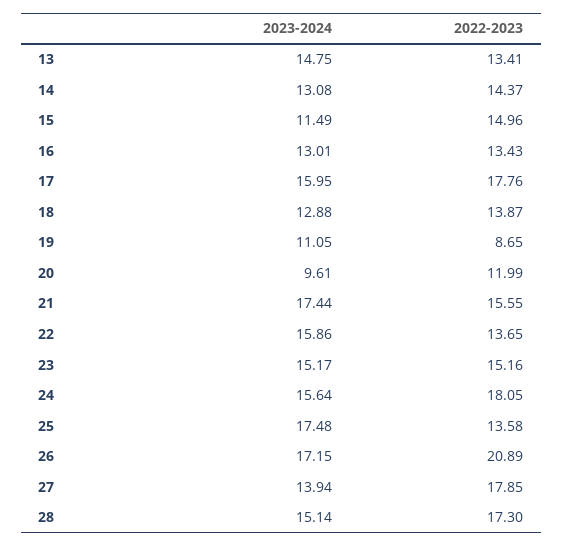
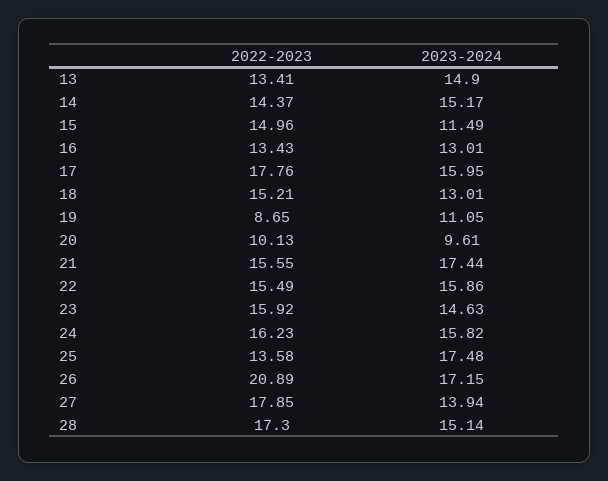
  {
    "2023-2024": {
-     "13": 14.75,
+     "13": 14.9,
-     "14": 13.08,
+     "14": 15.17,
      "15": 11.49,
      "16": 13.01,
      "17": 15.95,
-     "18": 12.88,
+     "18": 13.01,
      "19": 11.05,
      "20": 9.61,
      "21": 17.44,
      "22": 15.86,
-     "23": 15.17,
+     "23": 14.63,
-     "24": 15.64,
+     "24": 15.82,
      "25": 17.48,
      "26": 17.15,
      "27": 13.94,
      "28": 15.14
    },
    "2022-2023": {
      "13": 13.41,
      "14": 14.37,
      "15": 14.96,
      "16": 13.43,
      "17": 17.76,
-     "18": 13.87,
+     "18": 15.21,
      "19": 8.65,
-     "20": 11.99,
+     "20": 10.13,
      "21": 15.55,
-     "22": 13.65,
+     "22": 15.49,
-     "23": 15.16,
+     "23": 15.92,
-     "24": 18.05,
+     "24": 16.23,
      "25": 13.58,
      "26": 20.89,
      "27": 17.85,
      "28": 17.3
    }
  }

